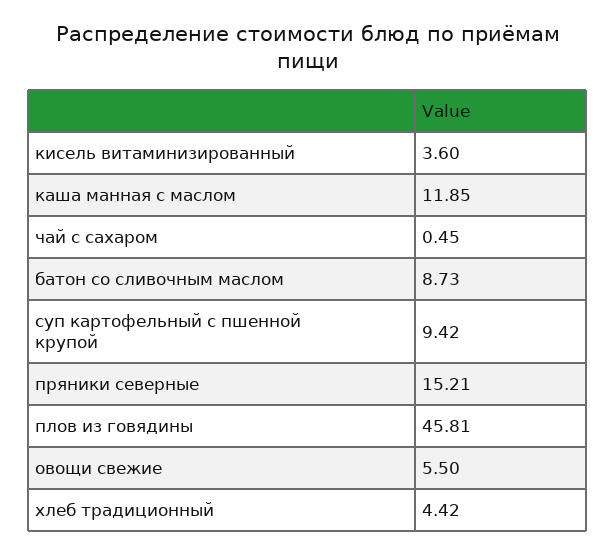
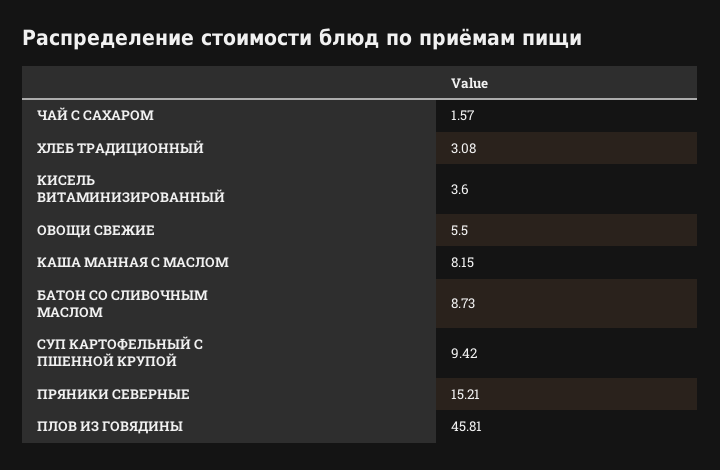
  {
    "кисель витаминизированный": 3.6,
-   "каша манная с маслом": 11.85,
+   "каша манная с маслом": 8.15,
-   "чай с сахаром": 0.45,
+   "чай с сахаром": 1.57,
    "батон со сливочным маслом": 8.73,
    "суп картофельный с пшенной крупой": 9.42,
    "пряники северные": 15.21,
    "плов из говядины": 45.81,
    "овощи свежие": 5.5,
-   "хлеб традиционный": 4.42
+   "хлеб традиционный": 3.08
  }

